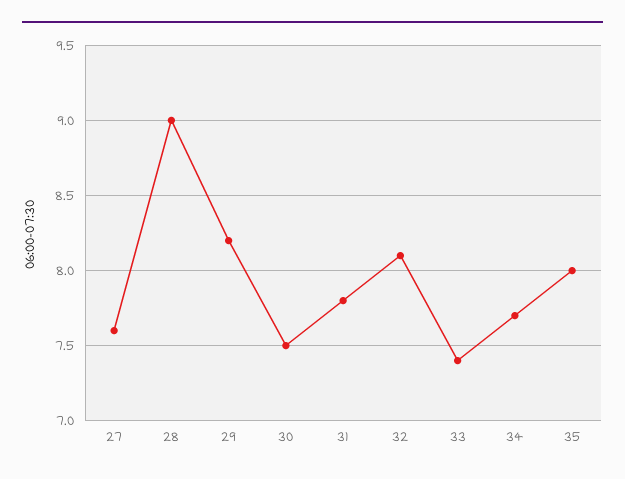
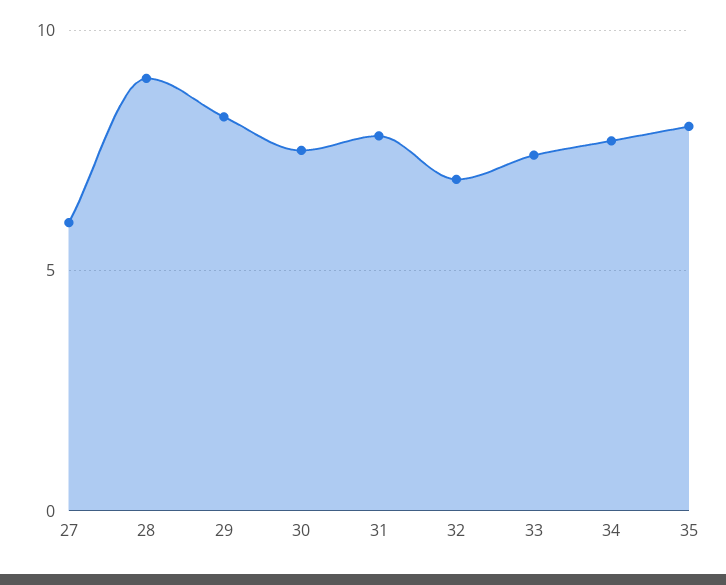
  {
-   "27": 7.6,
+   "27": 6,
    "28": 9,
    "29": 8.2,
    "30": 7.5,
    "31": 7.8,
-   "32": 8.1,
+   "32": 7,
    "33": 7.4,
    "34": 7.7,
    "35": 8
  }

